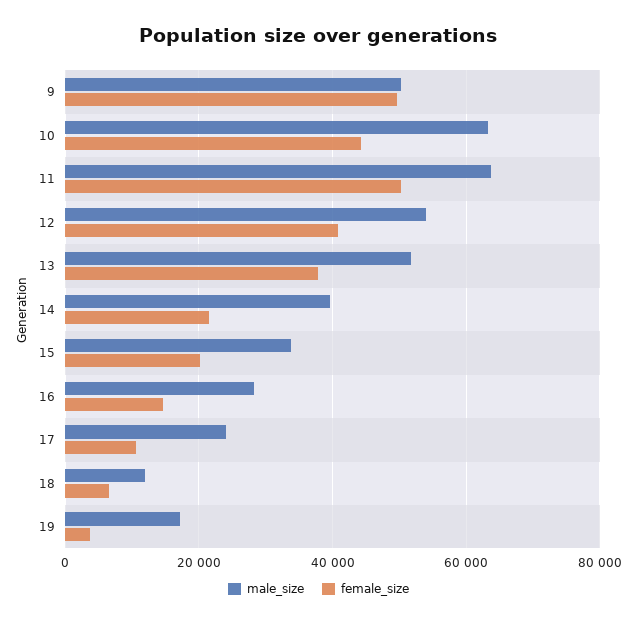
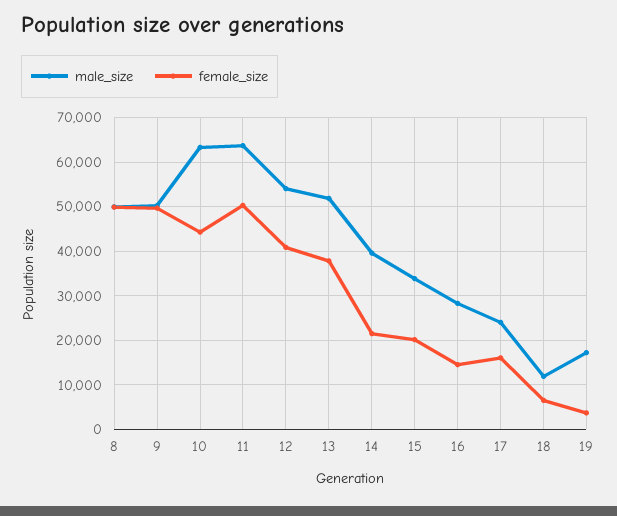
  {
    "male_size": {
      "9": 50000,
      "10": 64000,
      "11": 64000,
      "12": 54000,
      "13": 52000,
      "14": 40000,
      "15": 34000,
      "16": 28000,
      "17": 24000,
      "18": 12000,
-     "19": 18000
+     "19": 18000,
+     "8": 50000
    },
    "female_size": {
      "9": 50000,
      "10": 44000,
      "11": 50000,
      "12": 40000,
      "13": 38000,
      "14": 22000,
      "15": 20000,
      "16": 14000,
-     "17": 10000,
+     "17": 16000,
      "18": 6000,
-     "19": 4000
+     "19": 4000,
+     "8": 50000
    }
  }

